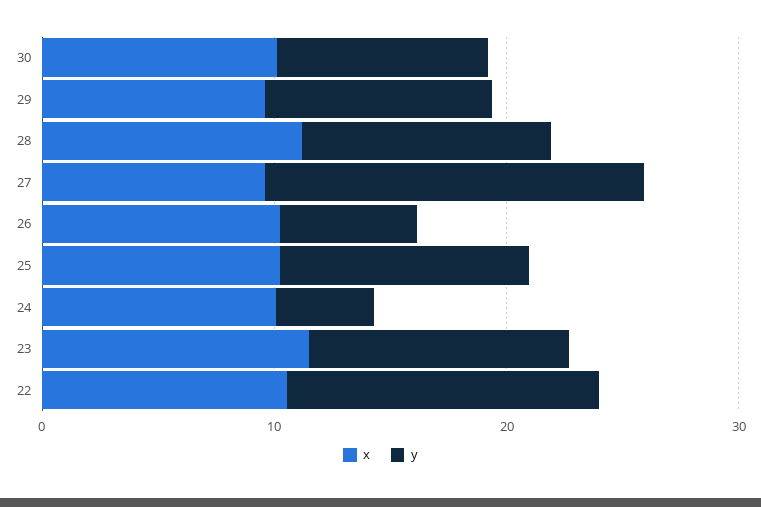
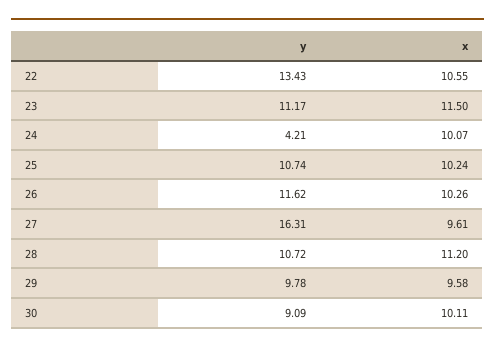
  {
    "x": {
      "30": 10.11,
      "29": 9.58,
      "28": 11.2,
      "27": 9.61,
      "26": 10.26,
      "25": 10.24,
      "24": 10.07,
      "23": 11.5,
      "22": 10.55
    },
    "y": {
      "30": 9.09,
      "29": 9.78,
      "28": 10.72,
      "27": 16.31,
-     "26": 6,
+     "26": 11.62,
      "25": 10.74,
      "24": 4.21,
      "23": 11.17,
      "22": 13.43
    }
  }

